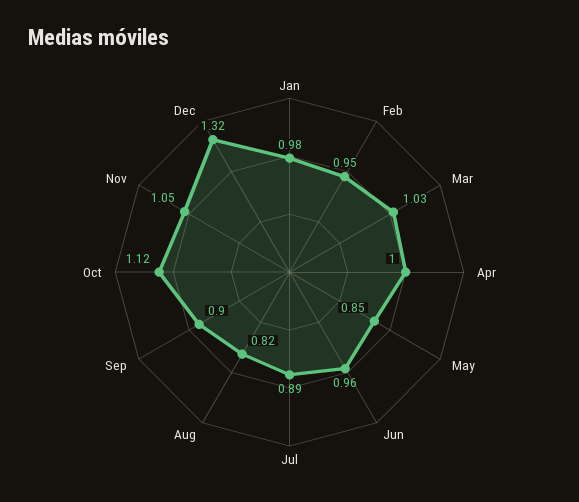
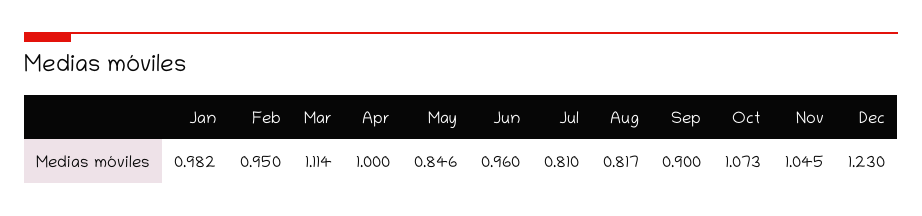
  {
    "Jan": 0.982,
    "Feb": 0.95,
-   "Mar": 1.03,
+   "Mar": 1.114,
    "Apr": 1,
    "May": 0.846,
    "Jun": 0.96,
-   "Jul": 0.89,
+   "Jul": 0.81,
    "Aug": 0.817,
    "Sep": 0.9,
-   "Oct": 1.12,
+   "Oct": 1.073,
    "Nov": 1.045,
-   "Dec": 1.32
+   "Dec": 1.23
  }

